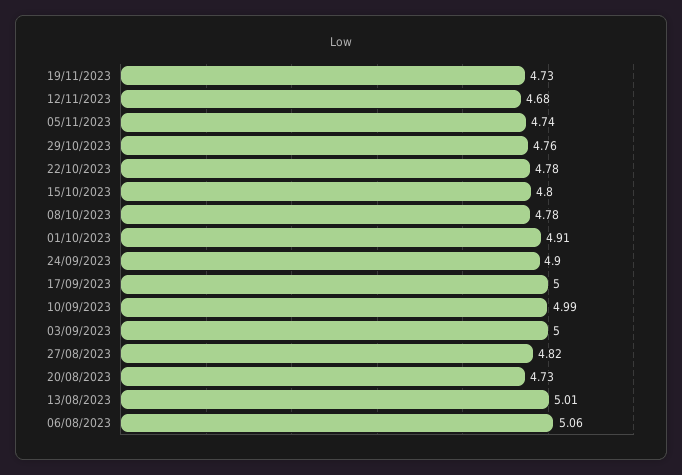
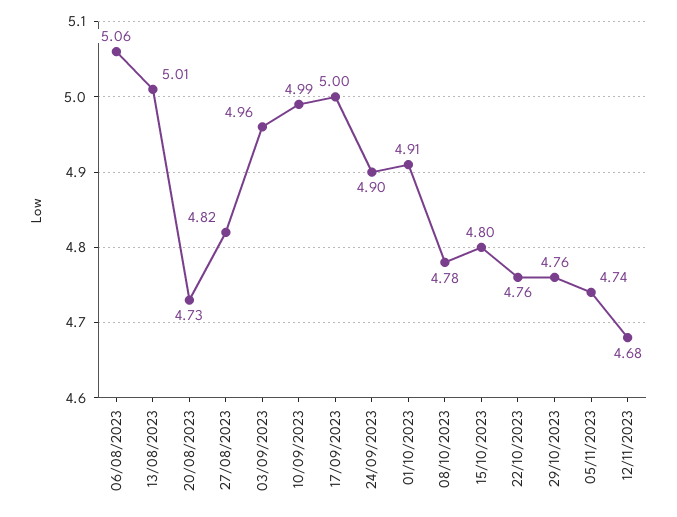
  {
-   "19/11/2023": 4.73,
    "12/11/2023": 4.68,
    "05/11/2023": 4.74,
    "29/10/2023": 4.76,
-   "22/10/2023": 4.78,
+   "22/10/2023": 4.76,
    "15/10/2023": 4.8,
    "08/10/2023": 4.78,
    "01/10/2023": 4.91,
    "24/09/2023": 4.9,
    "17/09/2023": 5,
    "10/09/2023": 4.99,
-   "03/09/2023": 5,
+   "03/09/2023": 4.96,
    "27/08/2023": 4.82,
    "20/08/2023": 4.73,
    "13/08/2023": 5.01,
    "06/08/2023": 5.06
  }

